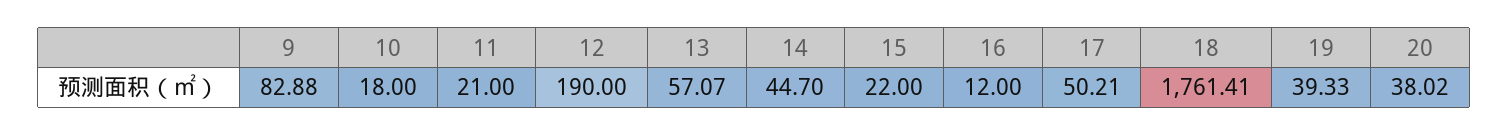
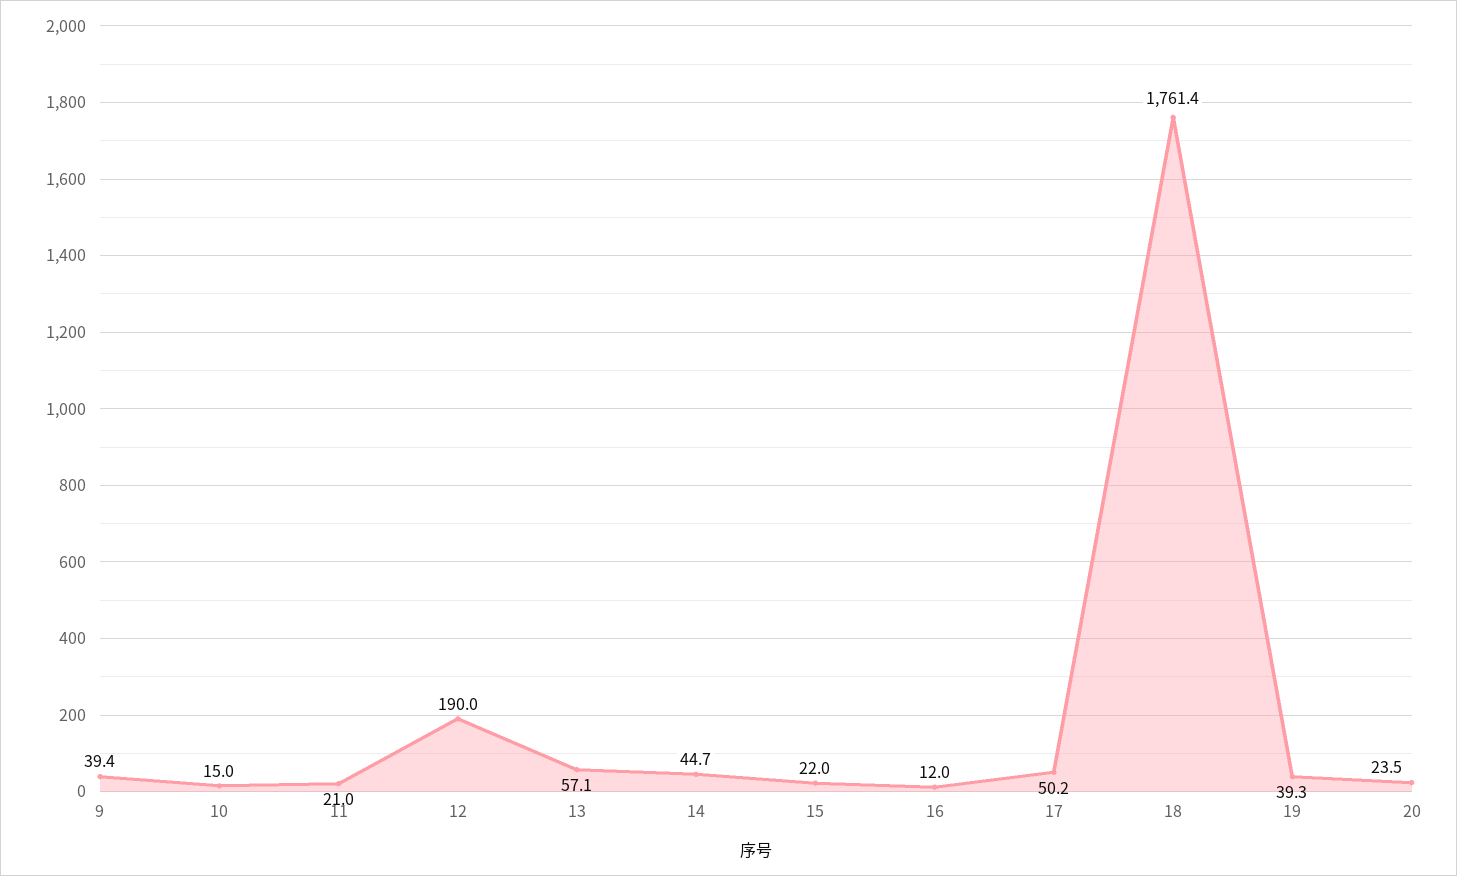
  {
-   "9": 82.88,
+   "9": 39.4,
-   "10": 18,
+   "10": 15,
    "11": 21,
    "12": 190,
    "13": 57.07,
    "14": 44.7,
    "15": 22,
    "16": 12,
    "17": 50.21,
    "18": 1761.41,
    "19": 39.33,
-   "20": 38.02
+   "20": 23.5
  }

